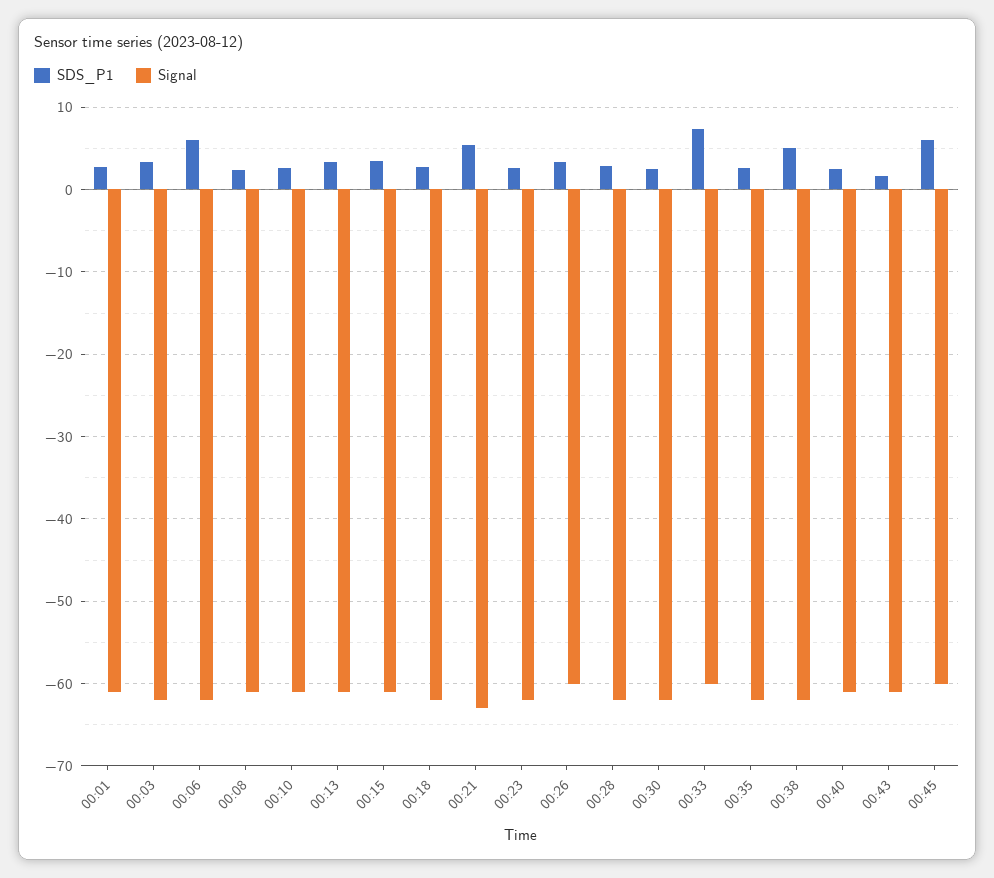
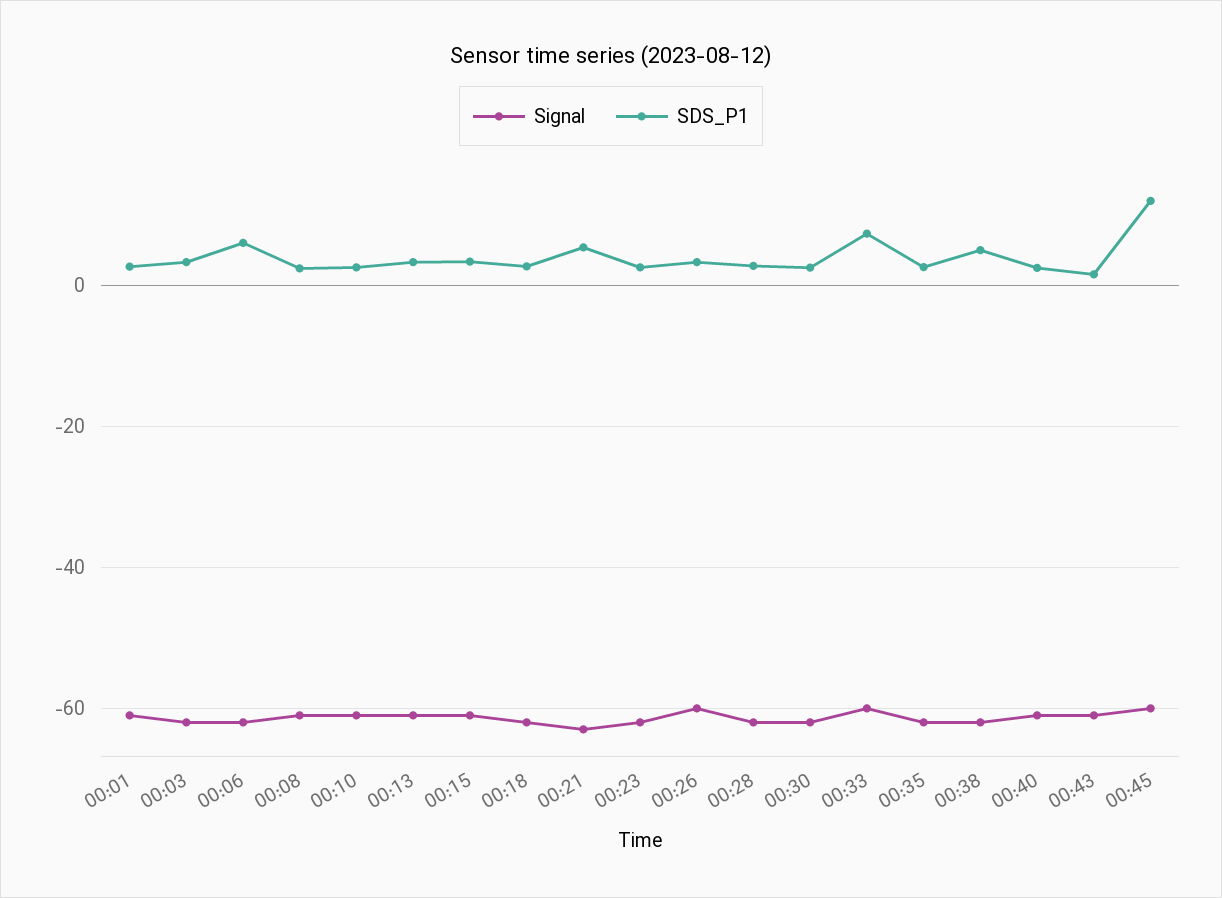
  {
    "SDS_P1": {
      "00:01": 3,
      "00:03": 3,
      "00:06": 6,
      "00:08": 2,
      "00:10": 3,
      "00:13": 3,
      "00:15": 3,
      "00:18": 3,
      "00:21": 5,
      "00:23": 3,
      "00:26": 3,
      "00:28": 3,
      "00:30": 3,
      "00:33": 7,
      "00:35": 3,
      "00:38": 5,
      "00:40": 3,
      "00:43": 2,
-     "00:45": 6
+     "00:45": 12
    },
    "Signal": {
      "00:01": -61,
      "00:03": -62,
      "00:06": -62,
      "00:08": -61,
      "00:10": -61,
      "00:13": -61,
      "00:15": -61,
      "00:18": -62,
      "00:21": -63,
      "00:23": -62,
      "00:26": -60,
      "00:28": -62,
      "00:30": -62,
      "00:33": -60,
      "00:35": -62,
      "00:38": -62,
      "00:40": -61,
      "00:43": -61,
      "00:45": -60
    }
  }

